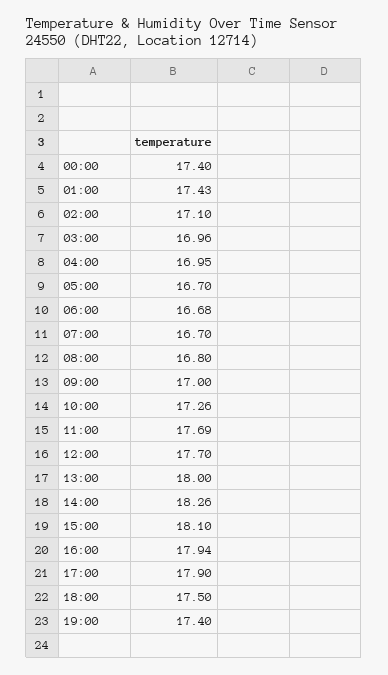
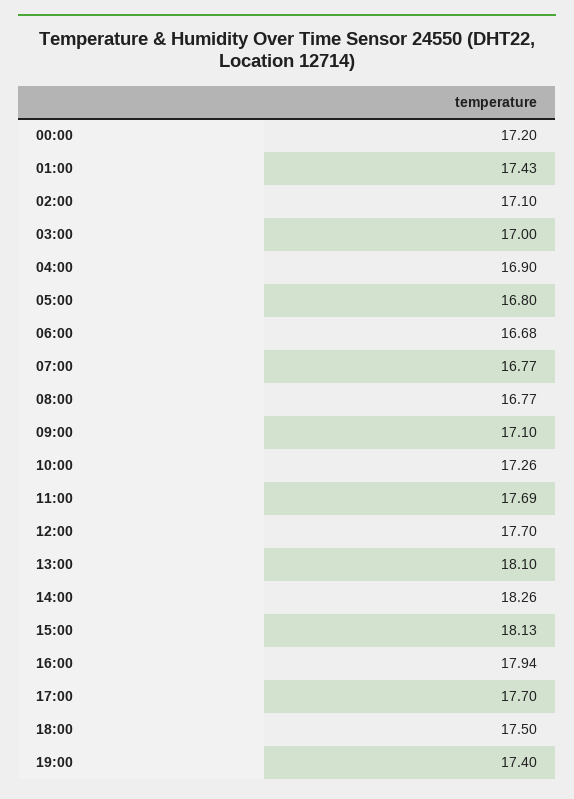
  {
-   "00:00": 17.4,
+   "00:00": 17.2,
    "01:00": 17.43,
    "02:00": 17.1,
-   "03:00": 16.96,
+   "03:00": 17,
-   "04:00": 16.95,
+   "04:00": 16.9,
-   "05:00": 16.7,
+   "05:00": 16.8,
    "06:00": 16.68,
-   "07:00": 16.7,
+   "07:00": 16.77,
-   "08:00": 16.8,
+   "08:00": 16.77,
-   "09:00": 17,
+   "09:00": 17.1,
    "10:00": 17.26,
    "11:00": 17.69,
    "12:00": 17.7,
-   "13:00": 18,
+   "13:00": 18.1,
    "14:00": 18.26,
-   "15:00": 18.1,
+   "15:00": 18.13,
    "16:00": 17.94,
-   "17:00": 17.9,
+   "17:00": 17.7,
    "18:00": 17.5,
    "19:00": 17.4
  }

